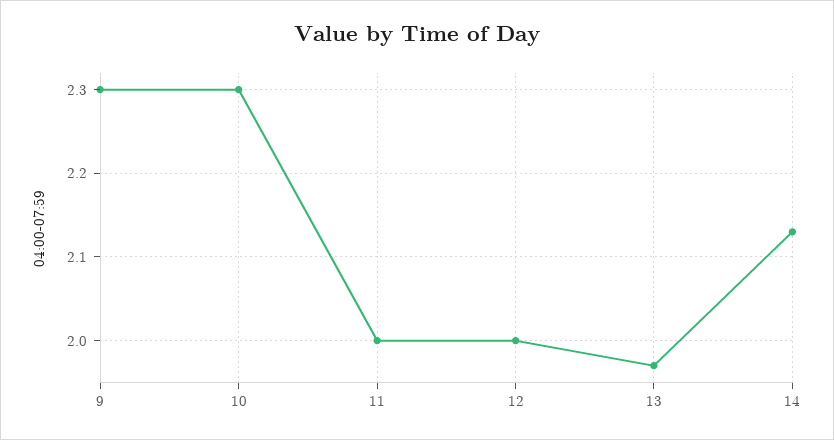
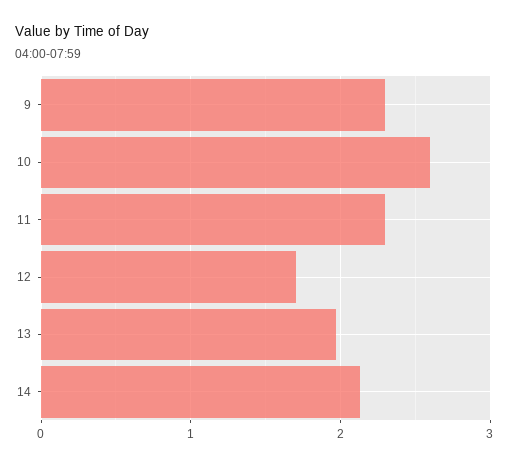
  {
    "9": 2.3,
-   "10": 2.3,
+   "10": 2.6,
-   "11": 2,
+   "11": 2.3,
-   "12": 2,
+   "12": 1.7,
    "13": 1.97,
    "14": 2.13
  }

